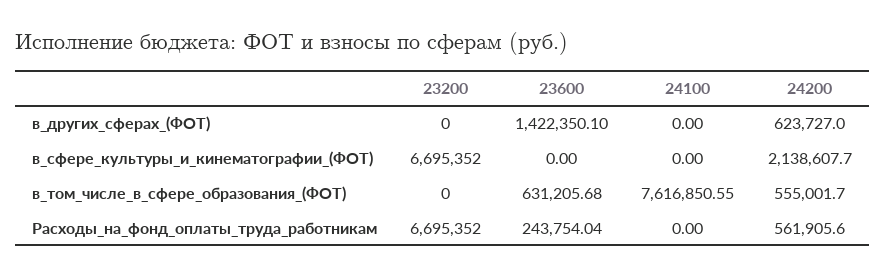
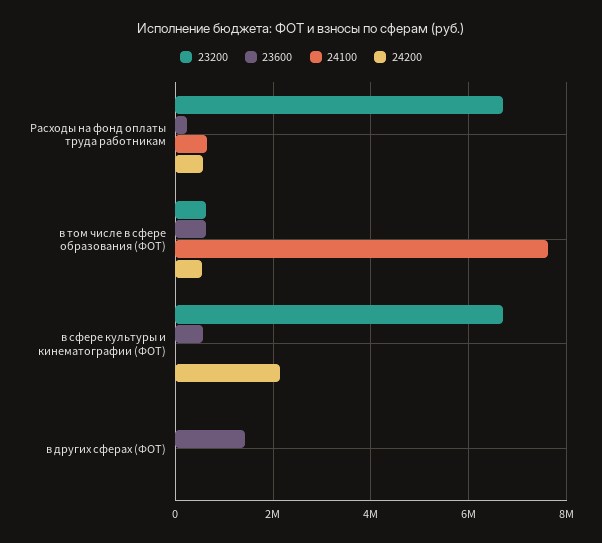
  {
    "23200": {
      "в_других_сферах_(ФОТ)": 0,
      "в_сфере_культуры_и_кинематографии_(ФОТ)": 6695352,
-     "в_том_числе_в_сфере_образования_(ФОТ)": 0,
+     "в_том_числе_в_сфере_образования_(ФОТ)": 600000,
      "Расходы_на_фонд_оплаты_труда_работникам": 6695352
    },
    "23600": {
      "в_других_сферах_(ФОТ)": 1422350.1,
-     "в_сфере_культуры_и_кинематографии_(ФОТ)": 0,
+     "в_сфере_культуры_и_кинематографии_(ФОТ)": 600000,
      "в_том_числе_в_сфере_образования_(ФОТ)": 631205.68,
      "Расходы_на_фонд_оплаты_труда_работникам": 243754.04
    },
    "24100": {
      "в_других_сферах_(ФОТ)": 0,
      "в_сфере_культуры_и_кинематографии_(ФОТ)": 0,
      "в_том_числе_в_сфере_образования_(ФОТ)": 7616850.55,
-     "Расходы_на_фонд_оплаты_труда_работникам": 0
+     "Расходы_на_фонд_оплаты_труда_работникам": 600000
    },
    "24200": {
-     "в_других_сферах_(ФОТ)": 623727,
+     "в_других_сферах_(ФОТ)": 0,
      "в_сфере_культуры_и_кинематографии_(ФОТ)": 2138607.7,
      "в_том_числе_в_сфере_образования_(ФОТ)": 555001.7,
      "Расходы_на_фонд_оплаты_труда_работникам": 561905.6
    }
  }

